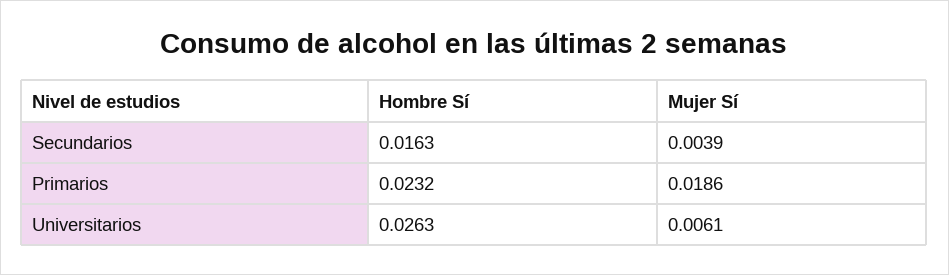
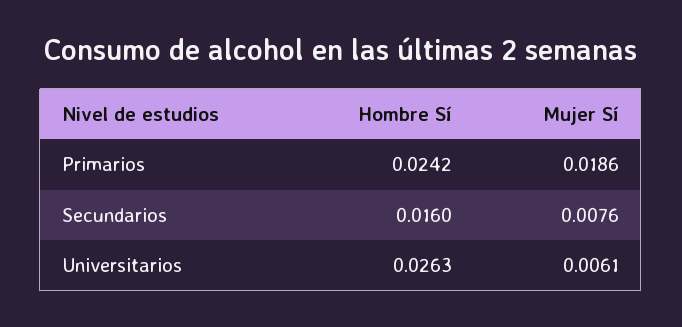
  {
    "Hombre Sí": {
-     "Secundarios": 0.0163,
+     "Secundarios": 0.016,
-     "Primarios": 0.0232,
+     "Primarios": 0.0242,
      "Universitarios": 0.0263
    },
    "Mujer Sí": {
-     "Secundarios": 0.0039,
+     "Secundarios": 0.0076,
      "Primarios": 0.0186,
      "Universitarios": 0.0061
    }
  }

